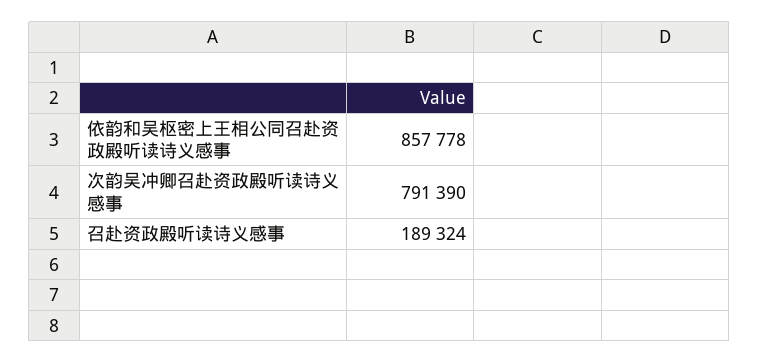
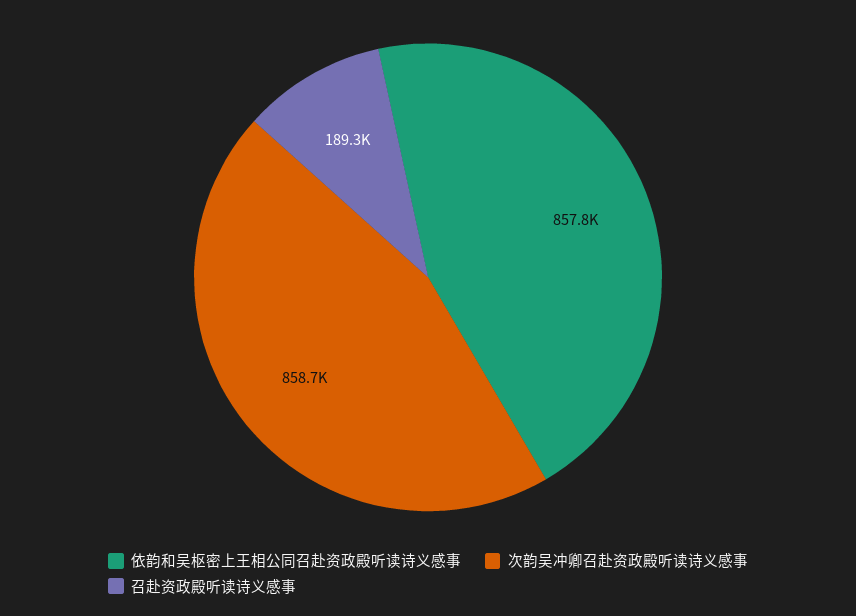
  {
    "依韵和吴枢密上王相公同召赴资政殿听读诗义感事": 857778,
-   "次韵吴冲卿召赴资政殿听读诗义感事": 791390,
+   "次韵吴冲卿召赴资政殿听读诗义感事": 858700,
    "召赴资政殿听读诗义感事": 189324
  }

